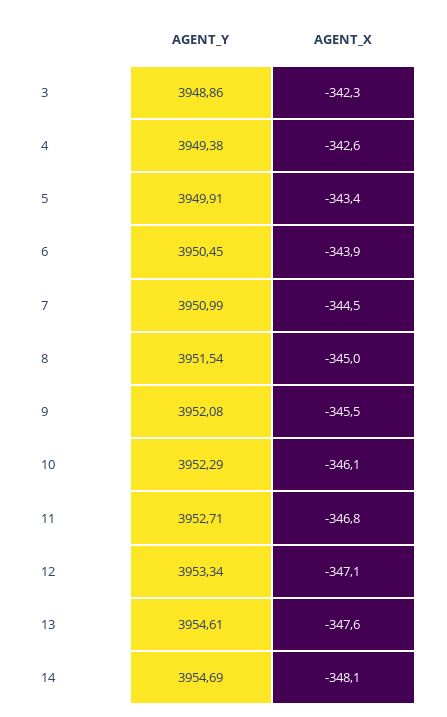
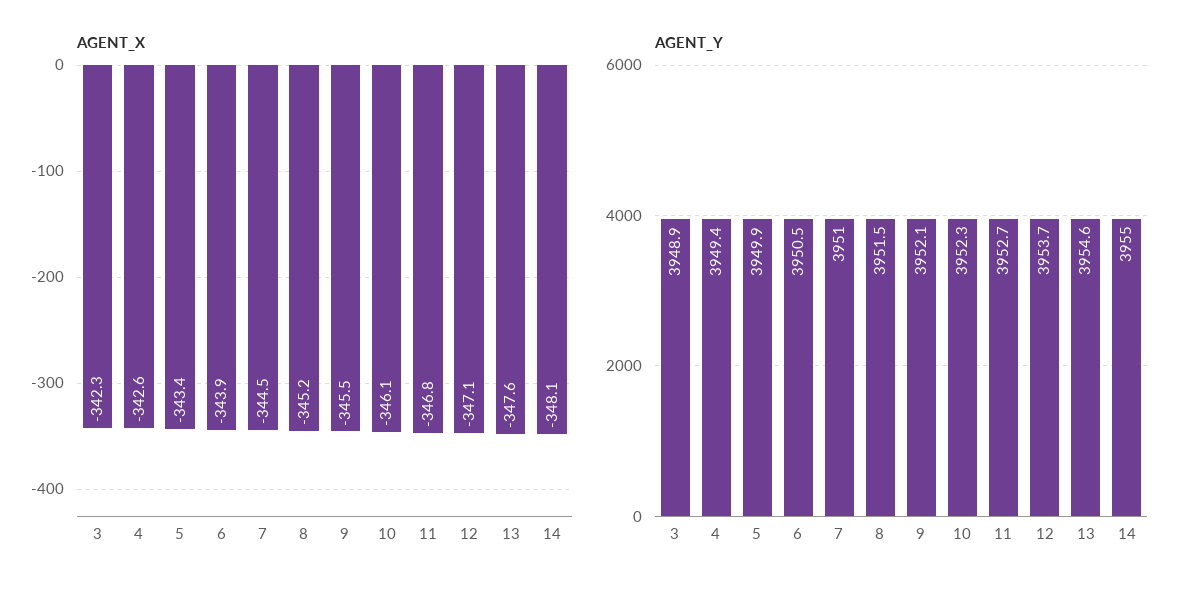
  {
    "AGENT_Y": {
      "3": 3948.86,
      "4": 3949.38,
      "5": 3949.91,
      "6": 3950.45,
      "7": 3950.99,
      "8": 3951.54,
      "9": 3952.08,
      "10": 3952.29,
      "11": 3952.71,
-     "12": 3953.34,
+     "12": 3953.7,
      "13": 3954.61,
-     "14": 3954.69
+     "14": 3955
    },
    "AGENT_X": {
      "3": -342.3,
      "4": -342.6,
      "5": -343.4,
      "6": -343.9,
      "7": -344.5,
-     "8": -345,
+     "8": -345.2,
      "9": -345.5,
      "10": -346.1,
      "11": -346.8,
      "12": -347.1,
      "13": -347.6,
      "14": -348.1
    }
  }

